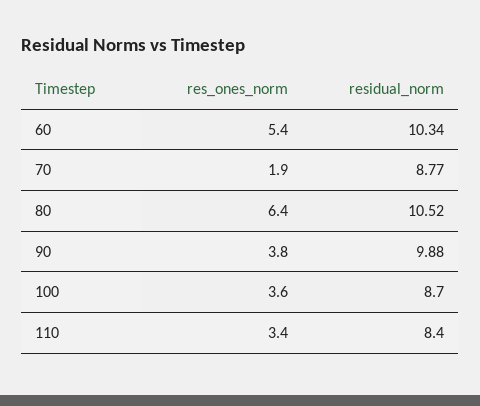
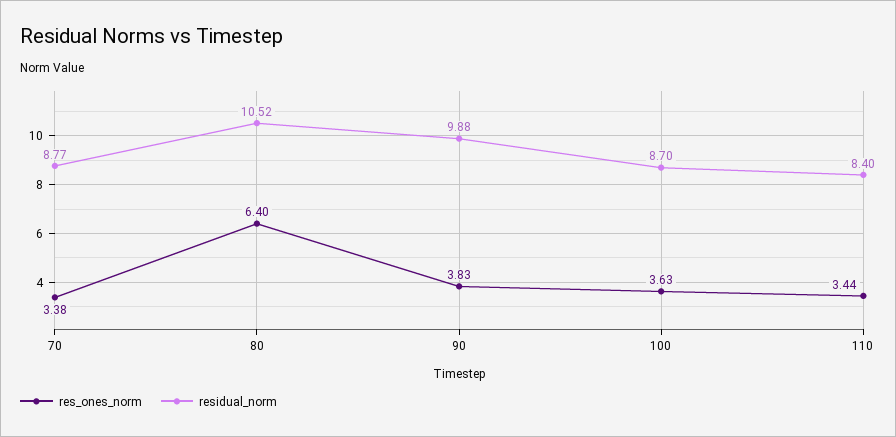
  {
    "res_ones_norm": {
-     "60": 5.4,
-     "70": 1.9,
+     "70": 3.38,
      "80": 6.4,
      "90": 3.83,
      "100": 3.63,
      "110": 3.44
    },
    "residual_norm": {
-     "60": 10.34,
      "70": 8.77,
      "80": 10.52,
      "90": 9.88,
      "100": 8.7,
      "110": 8.4
    }
  }

